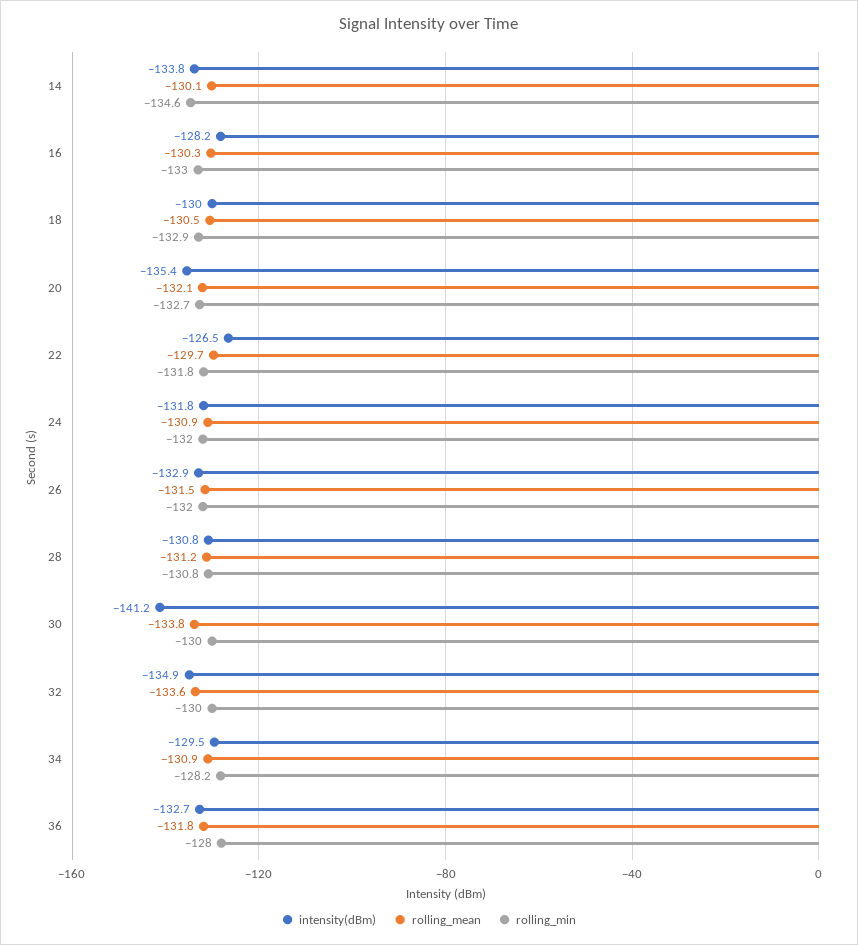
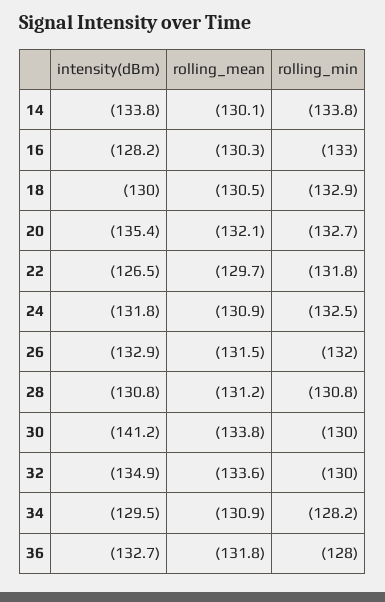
  {
    "intensity(dBm)": {
      "14": -133.8,
      "16": -128.2,
      "18": -130,
      "20": -135.4,
      "22": -126.5,
      "24": -131.8,
      "26": -132.9,
      "28": -130.8,
      "30": -141.2,
      "32": -134.9,
      "34": -129.5,
      "36": -132.7
    },
    "rolling_mean": {
      "14": -130.1,
      "16": -130.3,
      "18": -130.5,
      "20": -132.1,
      "22": -129.7,
      "24": -130.9,
      "26": -131.5,
      "28": -131.2,
      "30": -133.8,
      "32": -133.6,
      "34": -130.9,
      "36": -131.8
    },
    "rolling_min": {
-     "14": -134.6,
+     "14": -133.8,
      "16": -133,
      "18": -132.9,
      "20": -132.7,
      "22": -131.8,
-     "24": -132,
+     "24": -132.5,
      "26": -132,
      "28": -130.8,
      "30": -130,
      "32": -130,
      "34": -128.2,
      "36": -128
    }
  }

